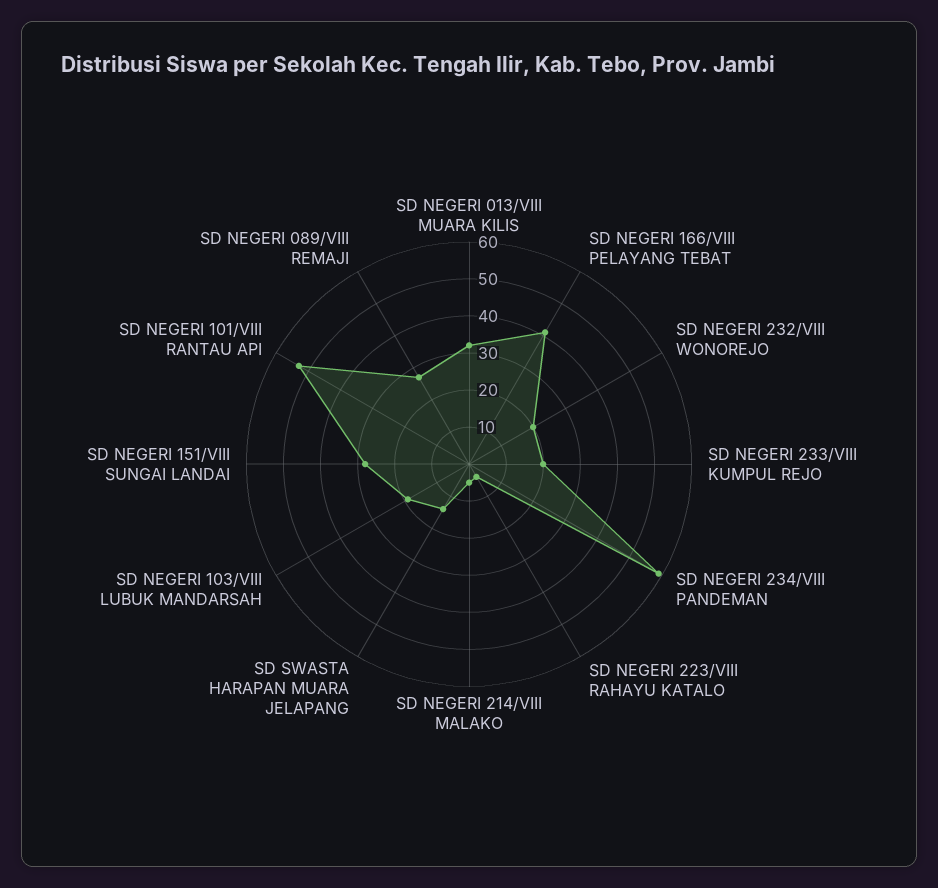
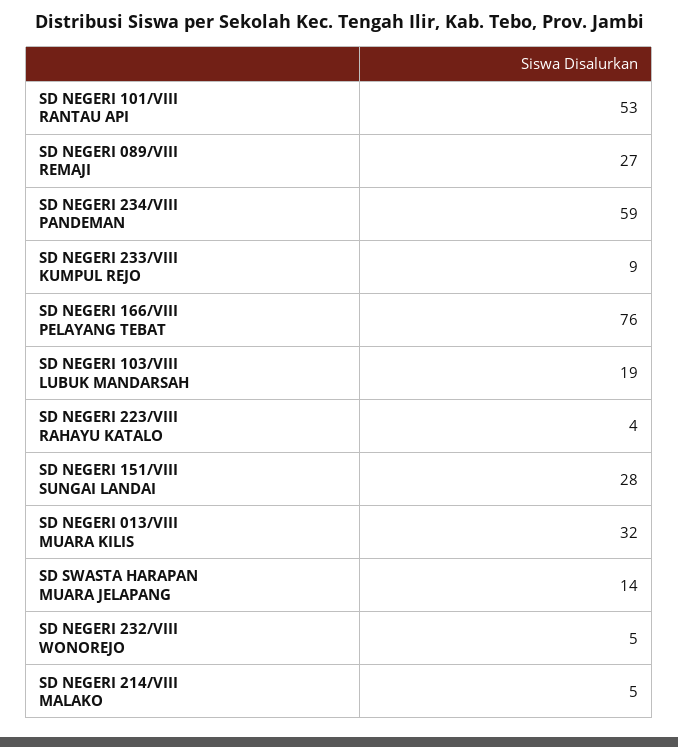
  {
    "SD NEGERI 013/VIII MUARA KILIS": 32,
-   "SD NEGERI 166/VIII PELAYANG TEBAT": 40,
+   "SD NEGERI 166/VIII PELAYANG TEBAT": 76,
-   "SD NEGERI 232/VIII WONOREJO": 20,
+   "SD NEGERI 232/VIII WONOREJO": 5,
-   "SD NEGERI 233/VIII KUMPUL REJO": 20,
+   "SD NEGERI 233/VIII KUMPUL REJO": 9,
    "SD NEGERI 234/VIII PANDEMAN": 59,
    "SD NEGERI 223/VIII RAHAYU KATALO": 4,
    "SD NEGERI 214/VIII MALAKO": 5,
    "SD SWASTA HARAPAN MUARA JELAPANG": 14,
    "SD NEGERI 103/VIII LUBUK MANDARSAH": 19,
    "SD NEGERI 151/VIII SUNGAI LANDAI": 28,
    "SD NEGERI 101/VIII RANTAU API": 53,
    "SD NEGERI 089/VIII REMAJI": 27
  }

